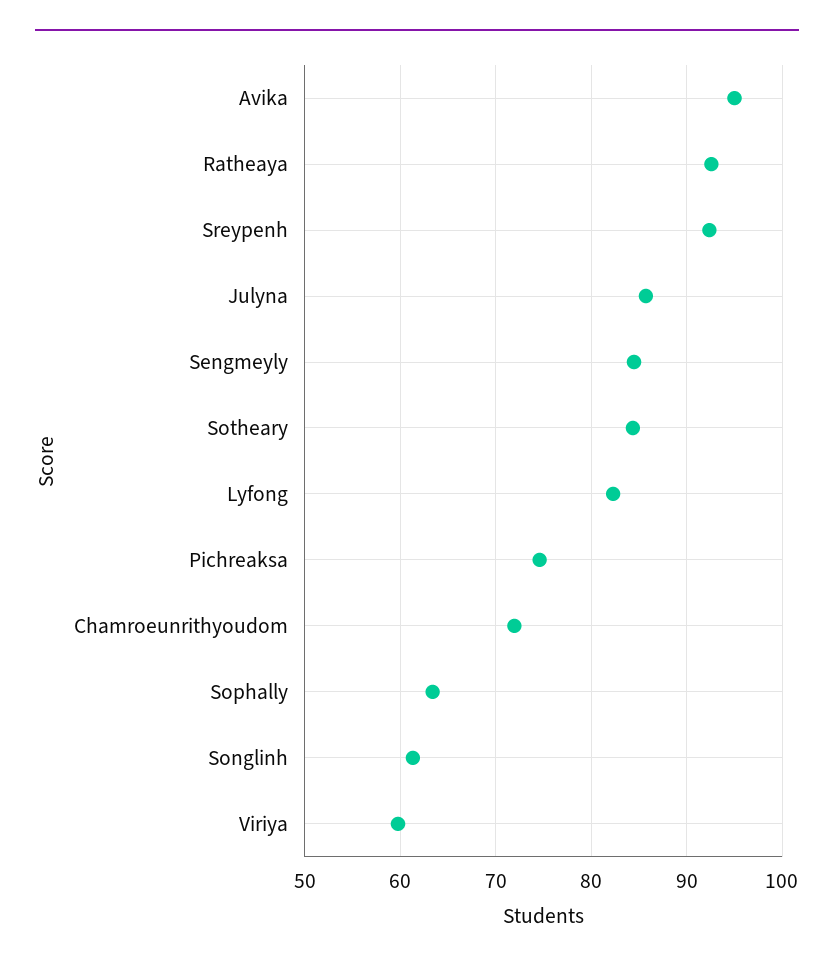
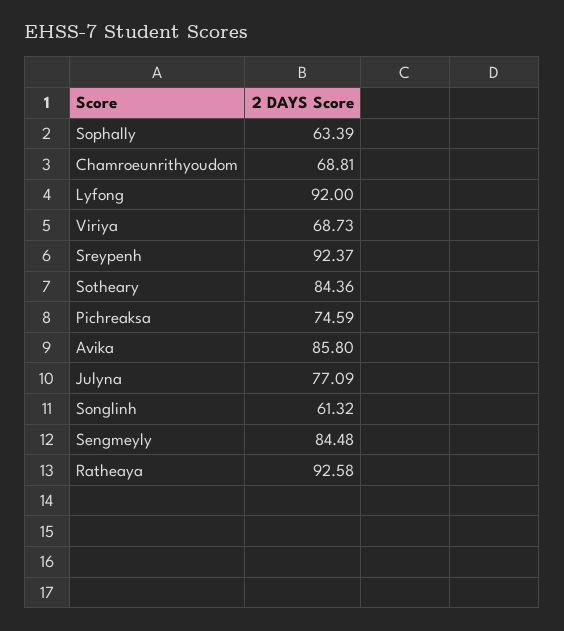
  {
-   "Avika": 95,
+   "Avika": 85.8,
    "Ratheaya": 92.58,
    "Sreypenh": 92.37,
-   "Julyna": 86,
+   "Julyna": 77.09,
    "Sengmeyly": 84.48,
    "Sotheary": 84.36,
-   "Lyfong": 82,
+   "Lyfong": 92,
    "Pichreaksa": 74.59,
-   "Chamroeunrithyoudom": 72,
+   "Chamroeunrithyoudom": 68.81,
    "Sophally": 63.39,
    "Songlinh": 61.32,
-   "Viriya": 60
+   "Viriya": 68.73
  }

